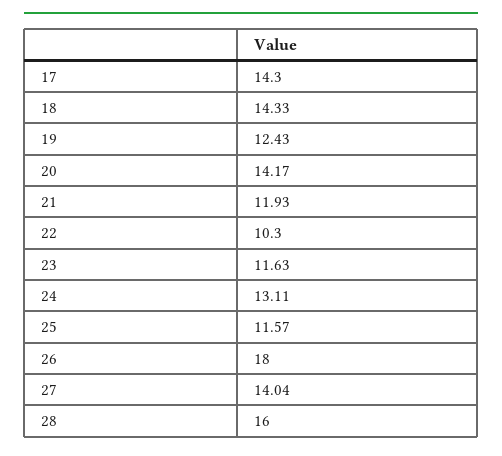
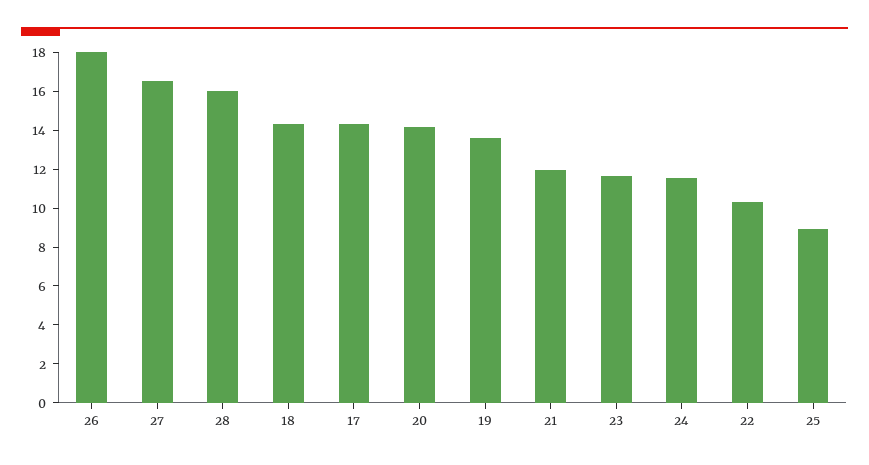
  {
    "17": 14.3,
    "18": 14.33,
-   "19": 12.43,
+   "19": 13.5,
    "20": 14.17,
    "21": 11.93,
    "22": 10.3,
    "23": 11.63,
-   "24": 13.11,
+   "24": 11.5,
-   "25": 11.57,
+   "25": 9,
    "26": 18,
-   "27": 14.04,
+   "27": 16.5,
    "28": 16
  }

